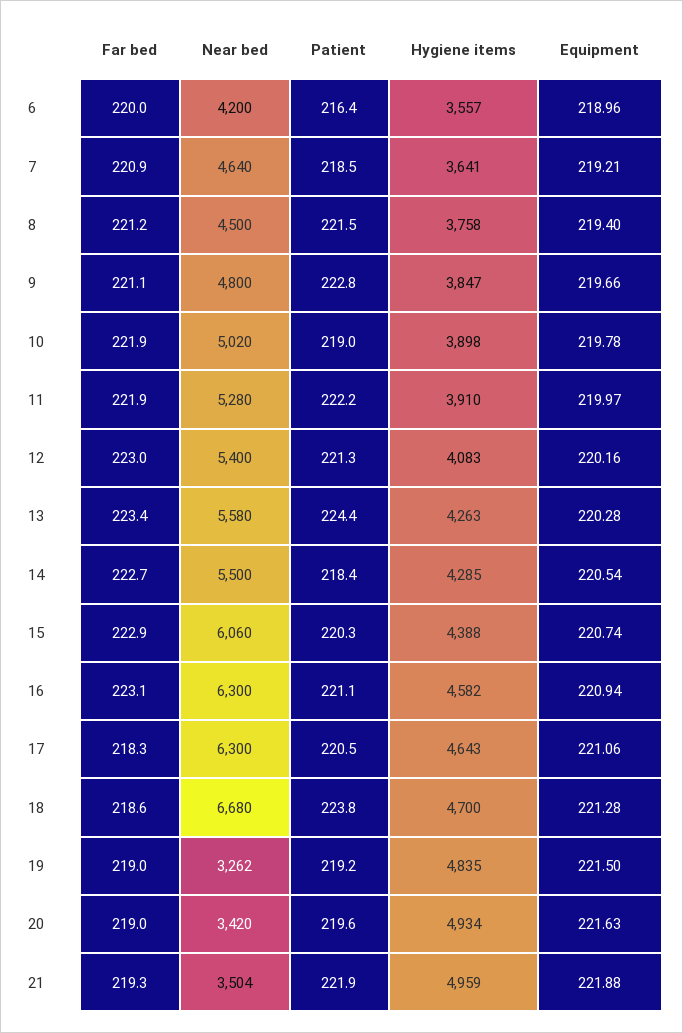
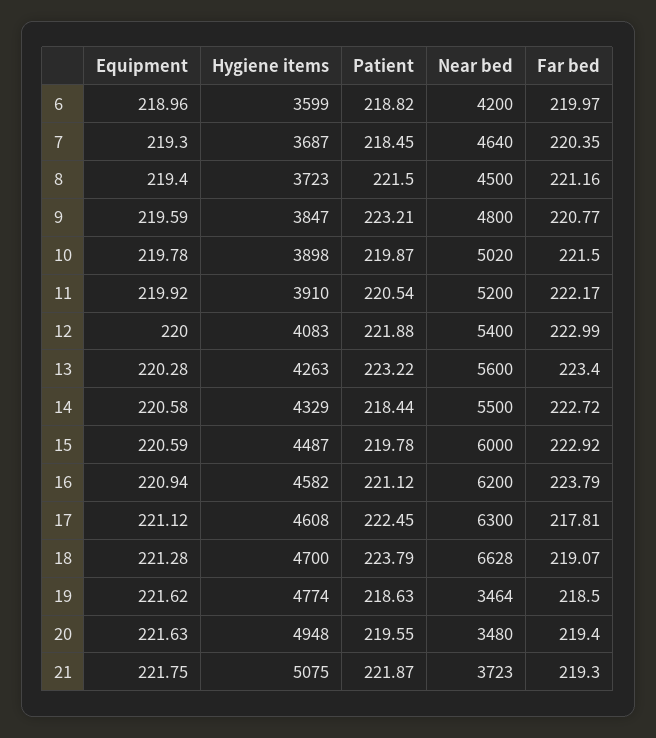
  {
    "Far bed": {
      "6": 219.97,
-     "7": 220.9,
+     "7": 220.35,
      "8": 221.16,
-     "9": 221.1,
+     "9": 220.77,
-     "10": 221.9,
+     "10": 221.5,
-     "11": 221.9,
+     "11": 222.17,
      "12": 222.99,
      "13": 223.4,
      "14": 222.72,
      "15": 222.92,
-     "16": 223.1,
+     "16": 223.79,
-     "17": 218.3,
+     "17": 217.81,
-     "18": 218.6,
+     "18": 219.07,
-     "19": 219,
+     "19": 218.5,
-     "20": 219,
+     "20": 219.4,
      "21": 219.3
    },
    "Near bed": {
      "6": 4200,
      "7": 4640,
      "8": 4500,
      "9": 4800,
      "10": 5020,
-     "11": 5280,
+     "11": 5200,
      "12": 5400,
-     "13": 5580,
+     "13": 5600,
      "14": 5500,
-     "15": 6060,
+     "15": 6000,
-     "16": 6300,
+     "16": 6200,
      "17": 6300,
-     "18": 6680,
+     "18": 6628,
-     "19": 3262,
+     "19": 3464,
-     "20": 3420,
+     "20": 3480,
-     "21": 3504
+     "21": 3723
    },
    "Patient": {
-     "6": 216.4,
+     "6": 218.82,
      "7": 218.45,
      "8": 221.5,
-     "9": 222.8,
+     "9": 223.21,
-     "10": 219,
+     "10": 219.87,
-     "11": 222.2,
+     "11": 220.54,
-     "12": 221.3,
+     "12": 221.88,
-     "13": 224.4,
+     "13": 223.22,
      "14": 218.44,
-     "15": 220.3,
+     "15": 219.78,
      "16": 221.12,
-     "17": 220.5,
+     "17": 222.45,
      "18": 223.79,
-     "19": 219.2,
+     "19": 218.63,
      "20": 219.55,
      "21": 221.87
    },
    "Hygiene items": {
-     "6": 3557,
+     "6": 3599,
-     "7": 3641,
+     "7": 3687,
-     "8": 3758,
+     "8": 3723,
      "9": 3847,
      "10": 3898,
      "11": 3910,
      "12": 4083,
      "13": 4263,
-     "14": 4285,
+     "14": 4329,
-     "15": 4388,
+     "15": 4487,
      "16": 4582,
-     "17": 4643,
+     "17": 4608,
      "18": 4700,
-     "19": 4835,
+     "19": 4774,
-     "20": 4934,
+     "20": 4948,
-     "21": 4959
+     "21": 5075
    },
    "Equipment": {
      "6": 218.96,
-     "7": 219.21,
+     "7": 219.3,
      "8": 219.4,
-     "9": 219.66,
+     "9": 219.59,
      "10": 219.78,
-     "11": 219.97,
+     "11": 219.92,
-     "12": 220.16,
+     "12": 220,
      "13": 220.28,
-     "14": 220.54,
+     "14": 220.58,
-     "15": 220.74,
+     "15": 220.59,
      "16": 220.94,
-     "17": 221.06,
+     "17": 221.12,
      "18": 221.28,
-     "19": 221.5,
+     "19": 221.62,
      "20": 221.63,
-     "21": 221.88
+     "21": 221.75
    }
  }

